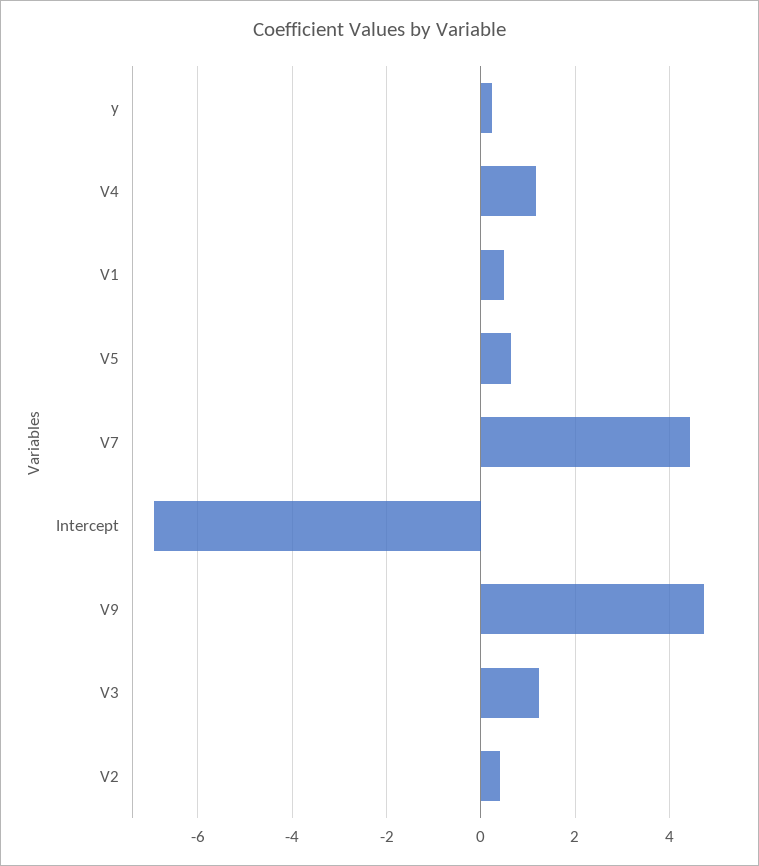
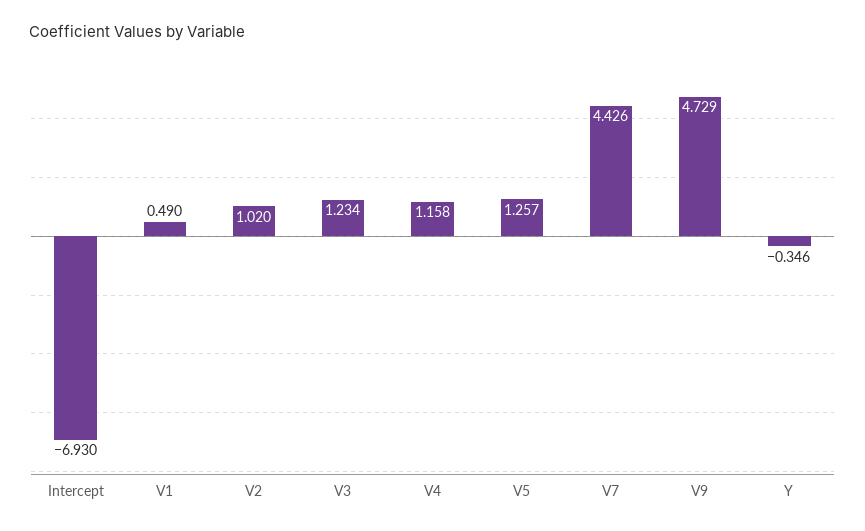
  {
-   "y": 0.2,
+   "y": -0.346,
    "V4": 1.158,
    "V1": 0.49,
-   "V5": 0.6,
+   "V5": 1.257,
    "V7": 4.426,
    "Intercept": -6.93,
    "V9": 4.729,
    "V3": 1.234,
-   "V2": 0.4
+   "V2": 1.02
  }

